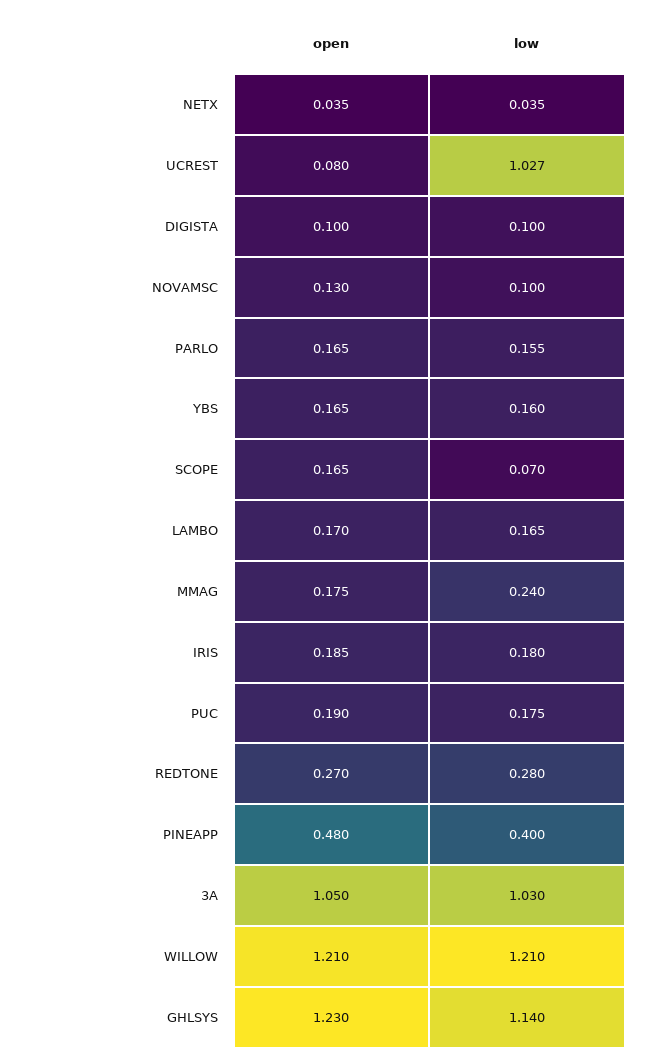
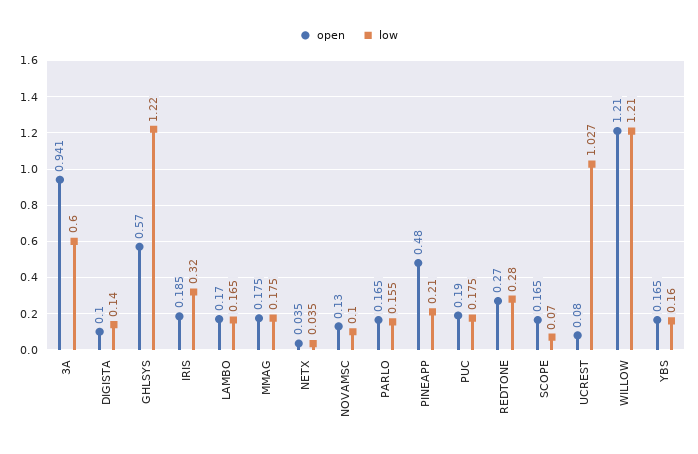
  {
    "open": {
      "NETX": 0.035,
      "UCREST": 0.08,
      "DIGISTA": 0.1,
      "NOVAMSC": 0.13,
      "PARLO": 0.165,
      "YBS": 0.165,
      "SCOPE": 0.165,
      "LAMBO": 0.17,
      "MMAG": 0.175,
      "IRIS": 0.185,
      "PUC": 0.19,
      "REDTONE": 0.27,
      "PINEAPP": 0.48,
-     "3A": 1.05,
+     "3A": 0.941,
      "WILLOW": 1.21,
-     "GHLSYS": 1.23
+     "GHLSYS": 0.57
    },
    "low": {
      "NETX": 0.035,
      "UCREST": 1.027,
-     "DIGISTA": 0.1,
+     "DIGISTA": 0.14,
      "NOVAMSC": 0.1,
      "PARLO": 0.155,
      "YBS": 0.16,
      "SCOPE": 0.07,
      "LAMBO": 0.165,
-     "MMAG": 0.24,
+     "MMAG": 0.175,
-     "IRIS": 0.18,
+     "IRIS": 0.32,
      "PUC": 0.175,
      "REDTONE": 0.28,
-     "PINEAPP": 0.4,
+     "PINEAPP": 0.21,
-     "3A": 1.03,
+     "3A": 0.6,
      "WILLOW": 1.21,
-     "GHLSYS": 1.14
+     "GHLSYS": 1.22
    }
  }

